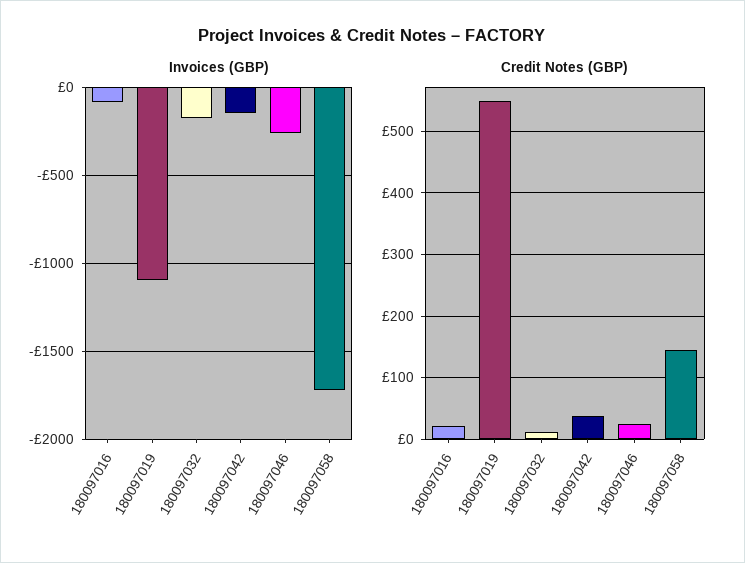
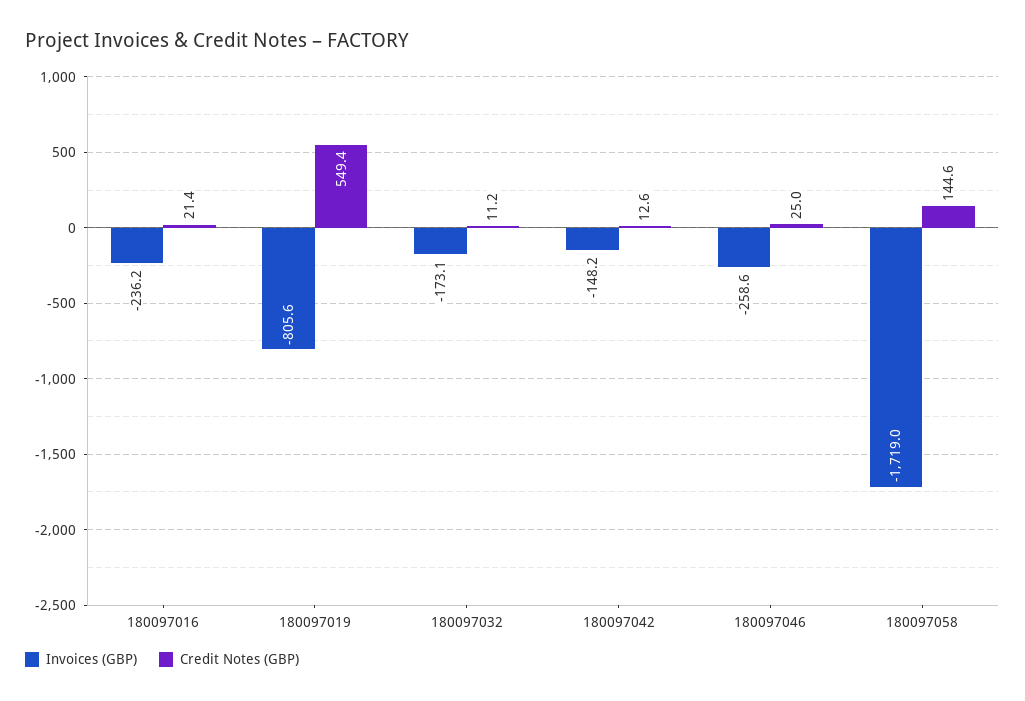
  {
    "Invoices (GBP)": {
-     "180097016": -100,
+     "180097016": -236.2,
-     "180097019": -1100,
+     "180097019": -805.6,
      "180097032": -173.1,
      "180097042": -148.2,
      "180097046": -258.6,
      "180097058": -1719
    },
    "Credit Notes (GBP)": {
      "180097016": 21.4,
      "180097019": 549.4,
      "180097032": 11.2,
-     "180097042": 40,
+     "180097042": 12.6,
      "180097046": 25,
      "180097058": 144.6
    }
  }

